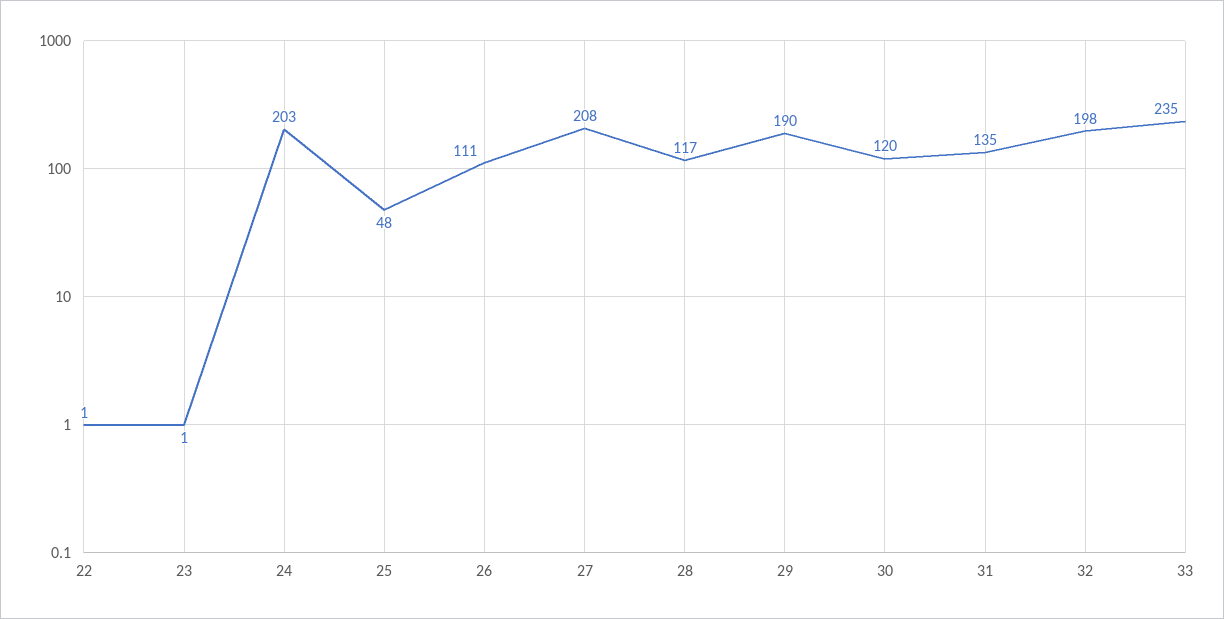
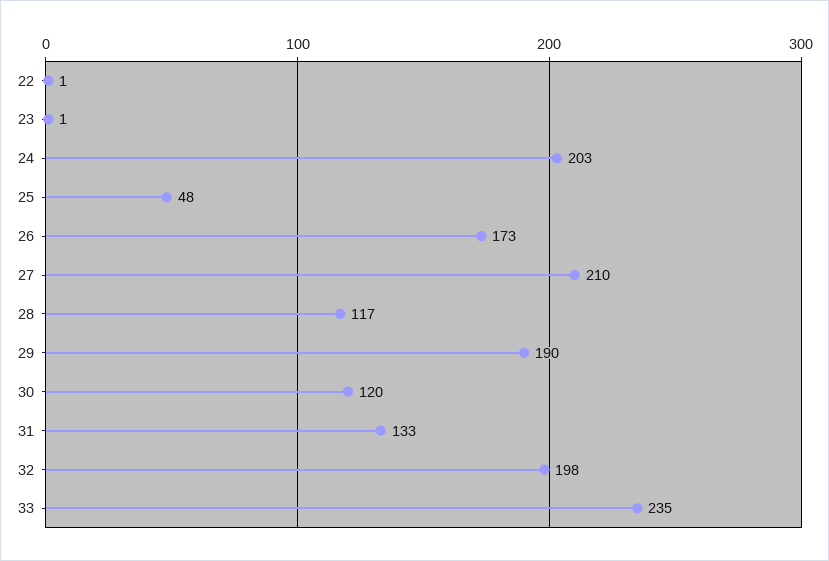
  {
    "22": 1,
    "23": 1,
    "24": 203,
    "25": 48,
-   "26": 111,
+   "26": 173,
-   "27": 208,
+   "27": 210,
    "28": 117,
    "29": 190,
    "30": 120,
-   "31": 135,
+   "31": 133,
    "32": 198,
    "33": 235
  }

